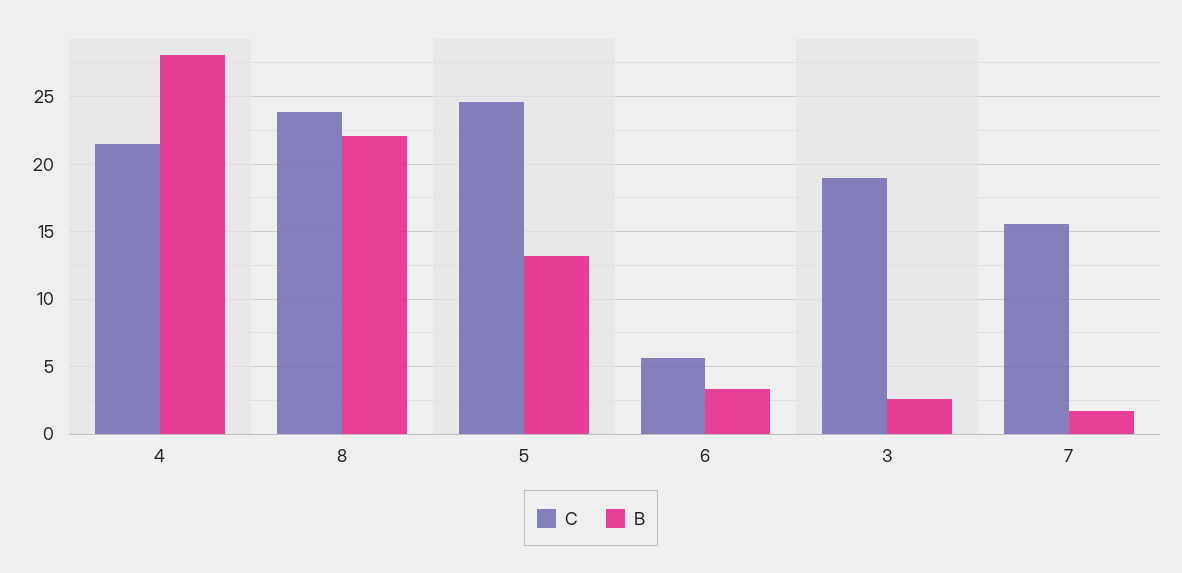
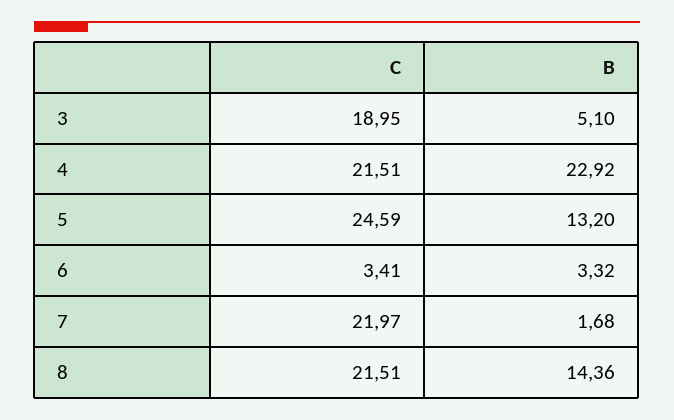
  {
    "C": {
      "4": 21.51,
-     "8": 24,
+     "8": 21.51,
      "5": 24.59,
-     "6": 5.5,
+     "6": 3.41,
      "3": 18.95,
-     "7": 15.5
+     "7": 21.97
    },
    "B": {
-     "4": 28,
+     "4": 22.92,
-     "8": 22,
+     "8": 14.36,
      "5": 13.2,
      "6": 3.32,
-     "3": 2.5,
+     "3": 5.1,
      "7": 1.68
    }
  }

